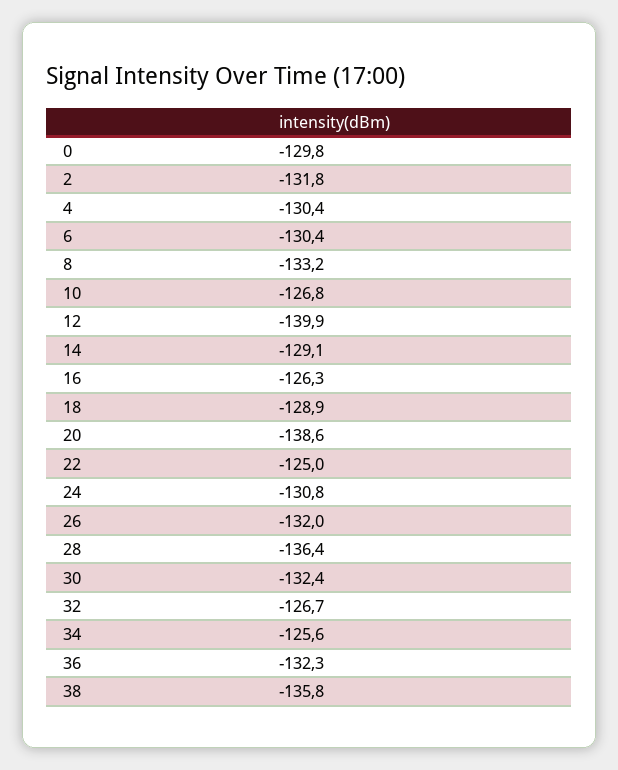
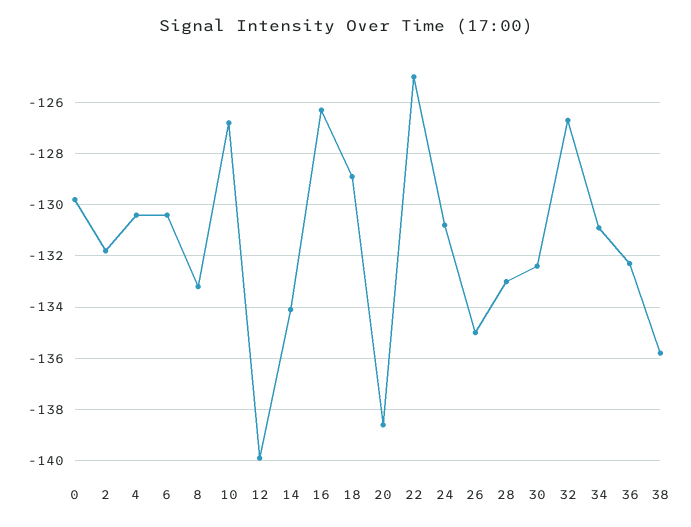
  {
    "0": -129.8,
    "2": -131.8,
    "4": -130.4,
    "6": -130.4,
    "8": -133.2,
    "10": -126.8,
    "12": -139.9,
-   "14": -129.1,
+   "14": -134,
    "16": -126.3,
    "18": -128.9,
    "20": -138.6,
    "22": -125,
    "24": -130.8,
-   "26": -132,
+   "26": -135,
-   "28": -136.4,
+   "28": -133,
    "30": -132.4,
    "32": -126.7,
-   "34": -125.6,
+   "34": -131,
    "36": -132.3,
    "38": -135.8
  }

